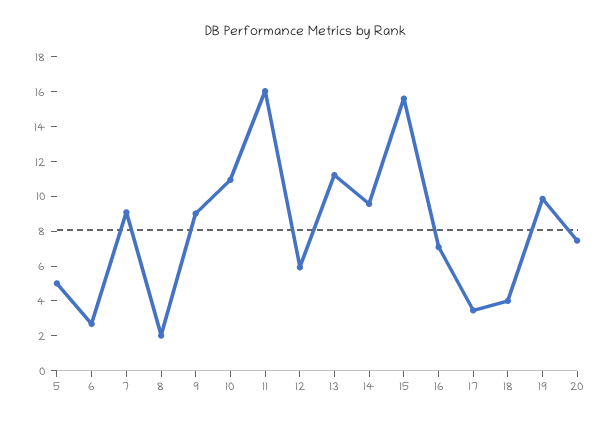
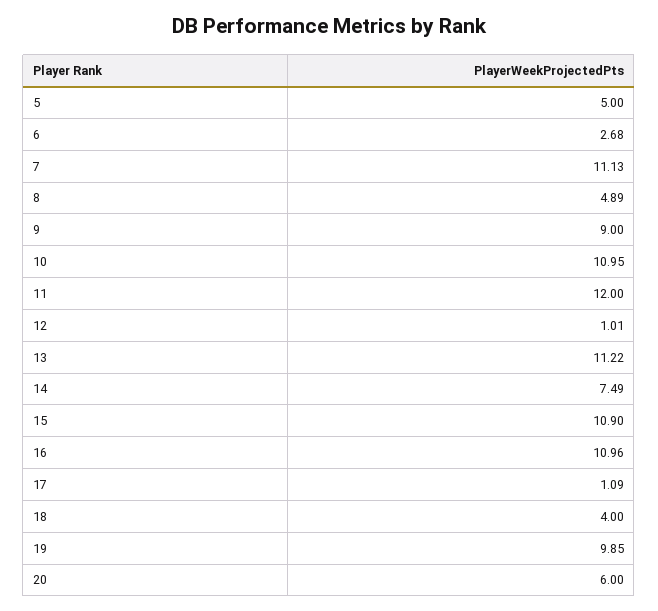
  {
    "5": 5,
    "6": 2.68,
-   "7": 9,
+   "7": 11.13,
-   "8": 2,
+   "8": 4.89,
    "9": 9,
    "10": 10.95,
-   "11": 16,
+   "11": 12,
-   "12": 6,
+   "12": 1.01,
    "13": 11.22,
-   "14": 9.5,
+   "14": 7.49,
-   "15": 15.5,
+   "15": 10.9,
-   "16": 7,
+   "16": 10.96,
-   "17": 3.5,
+   "17": 1.09,
    "18": 4,
    "19": 9.85,
-   "20": 7.5
+   "20": 6
  }

